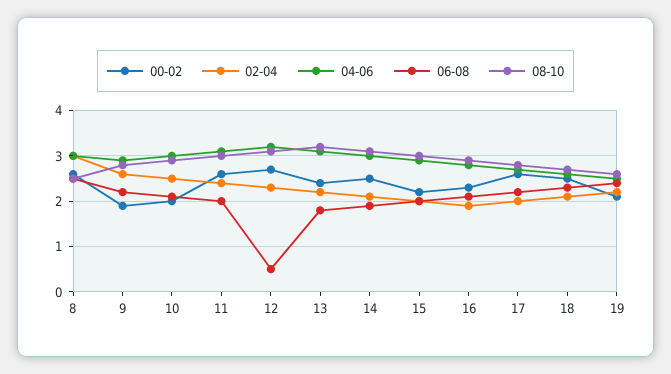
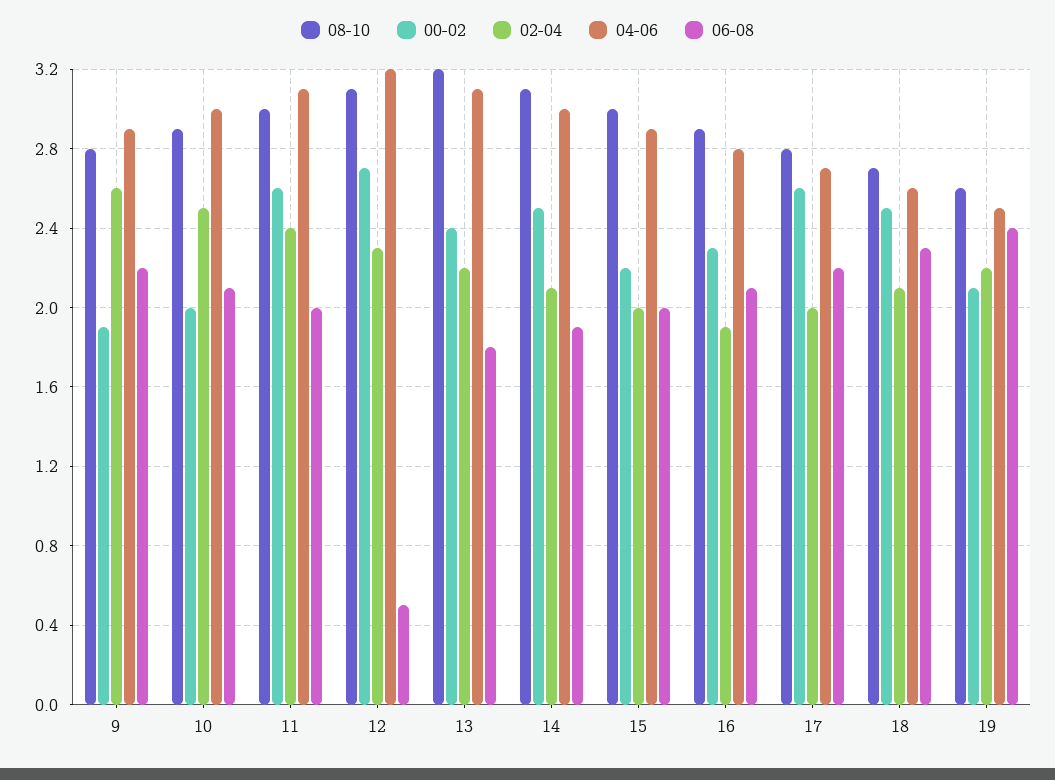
  {
    "00-02": {
-     "8": 2.5,
      "9": 1.9,
      "10": 2,
      "11": 2.6,
      "12": 2.7,
      "13": 2.4,
      "14": 2.5,
      "15": 2.2,
      "16": 2.3,
      "17": 2.6,
      "18": 2.5,
      "19": 2.1
    },
    "02-04": {
-     "8": 3,
      "9": 2.6,
      "10": 2.5,
      "11": 2.4,
      "12": 2.3,
      "13": 2.2,
      "14": 2.1,
      "15": 2,
      "16": 1.9,
      "17": 2,
      "18": 2.1,
      "19": 2.2
    },
    "04-06": {
-     "8": 3,
      "9": 2.9,
      "10": 3,
      "11": 3.1,
      "12": 3.2,
      "13": 3.1,
      "14": 3,
      "15": 2.9,
      "16": 2.8,
      "17": 2.7,
      "18": 2.6,
      "19": 2.5
    },
    "06-08": {
-     "8": 2.5,
      "9": 2.2,
      "10": 2.1,
      "11": 2,
      "12": 0.5,
      "13": 1.8,
      "14": 1.9,
      "15": 2,
      "16": 2.1,
      "17": 2.2,
      "18": 2.3,
      "19": 2.4
    },
    "08-10": {
-     "8": 2.5,
      "9": 2.8,
      "10": 2.9,
      "11": 3,
      "12": 3.1,
      "13": 3.2,
      "14": 3.1,
      "15": 3,
      "16": 2.9,
      "17": 2.8,
      "18": 2.7,
      "19": 2.6
    }
  }

